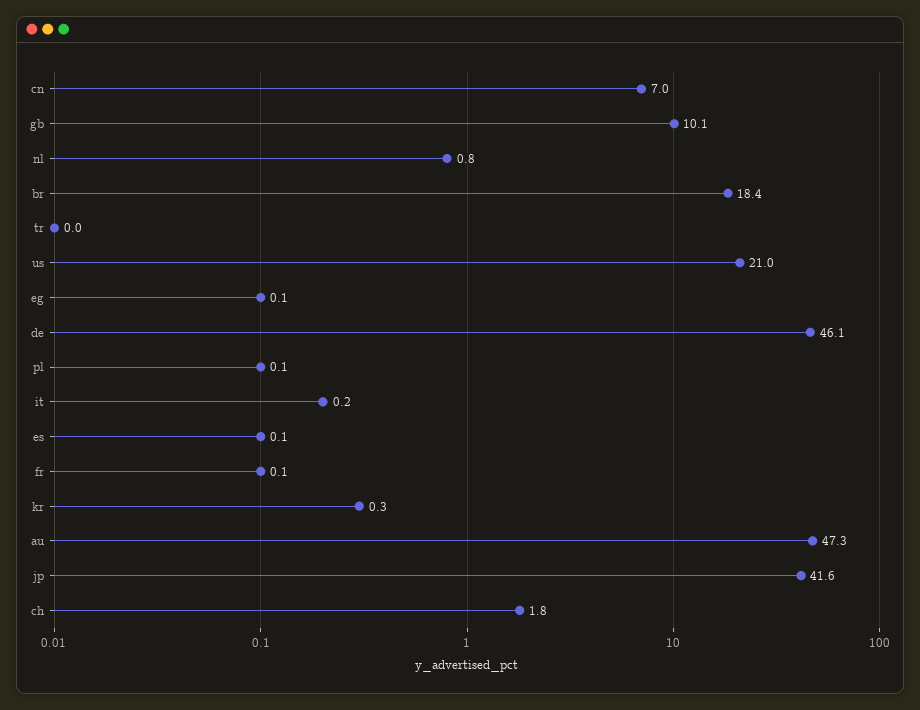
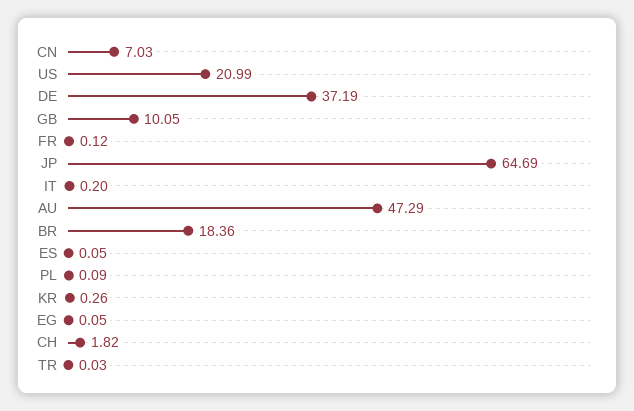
  {
    "cn": 7.03,
    "gb": 10.05,
-   "nl": 0.8,
    "br": 18.36,
    "tr": 0.03,
    "us": 20.99,
    "eg": 0.05,
-   "de": 46.1,
+   "de": 37.19,
    "pl": 0.09,
    "it": 0.2,
    "es": 0.05,
    "fr": 0.12,
    "kr": 0.26,
    "au": 47.29,
-   "jp": 41.6,
+   "jp": 64.69,
    "ch": 1.82
  }

